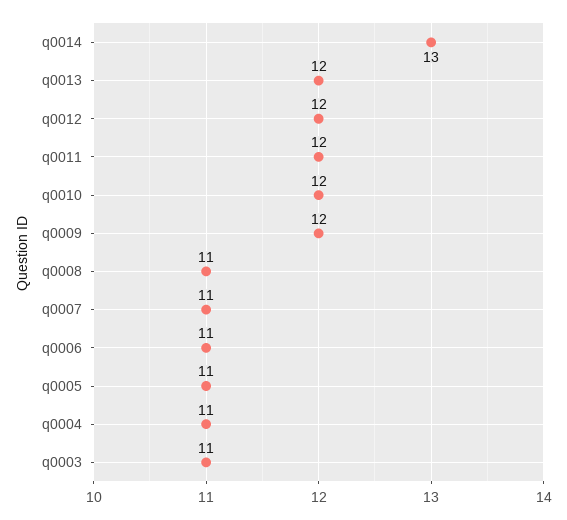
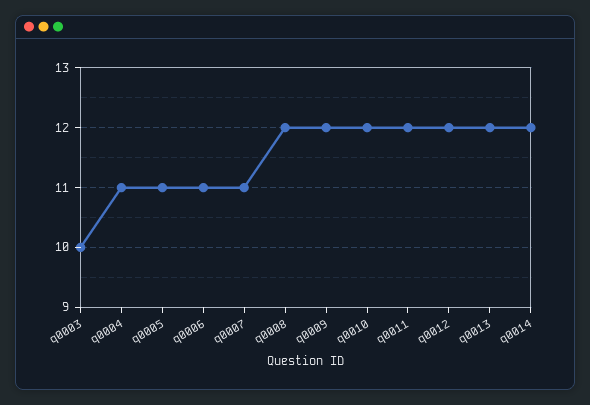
  {
-   "q0014": 13,
+   "q0014": 12,
    "q0013": 12,
    "q0012": 12,
    "q0011": 12,
    "q0010": 12,
    "q0009": 12,
-   "q0008": 11,
+   "q0008": 12,
    "q0007": 11,
    "q0006": 11,
    "q0005": 11,
    "q0004": 11,
-   "q0003": 11
+   "q0003": 10
  }

